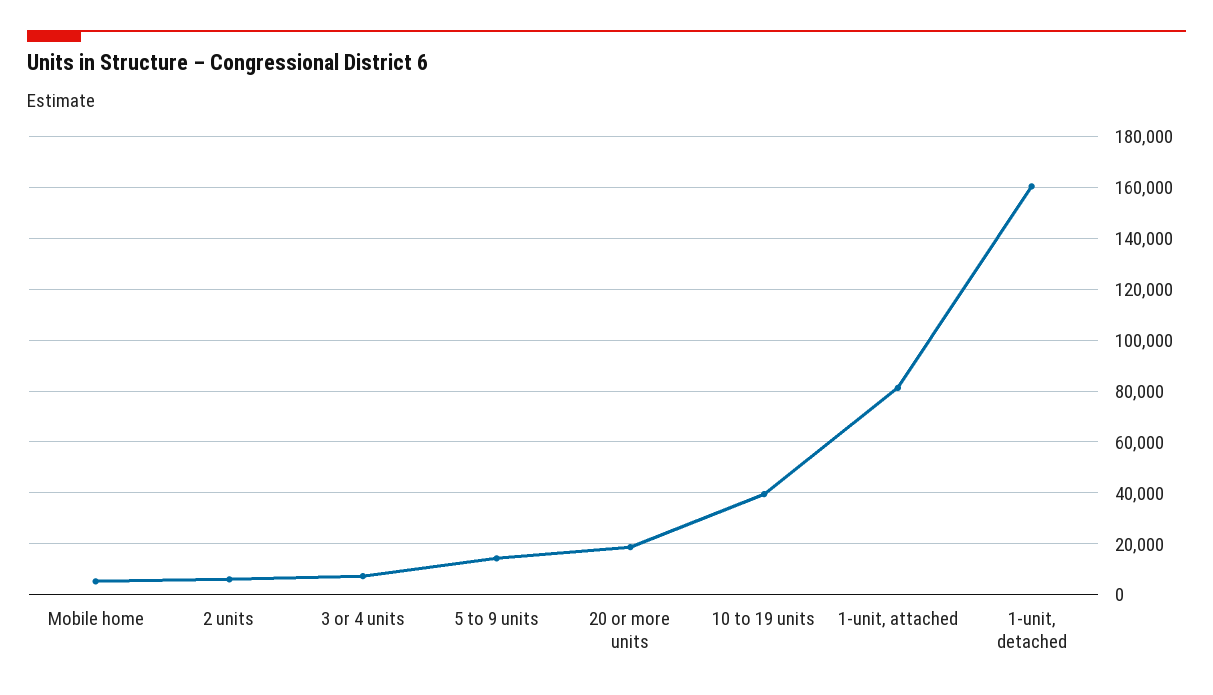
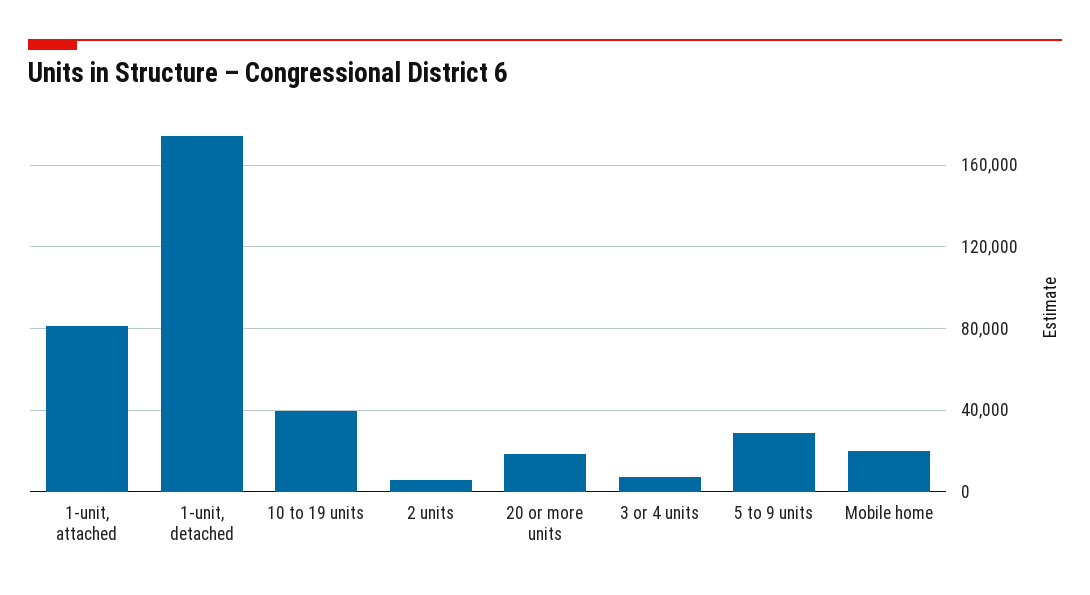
  {
-   "Mobile home": 5000,
+   "Mobile home": 20000,
    "2 units": 5000,
    "3 or 4 units": 7500,
-   "5 to 9 units": 15000,
+   "5 to 9 units": 30000,
    "20 or more units": 17500,
    "10 to 19 units": 40000,
    "1-unit, attached": 82500,
-   "1-unit, detached": 160000
+   "1-unit, detached": 175000
  }

